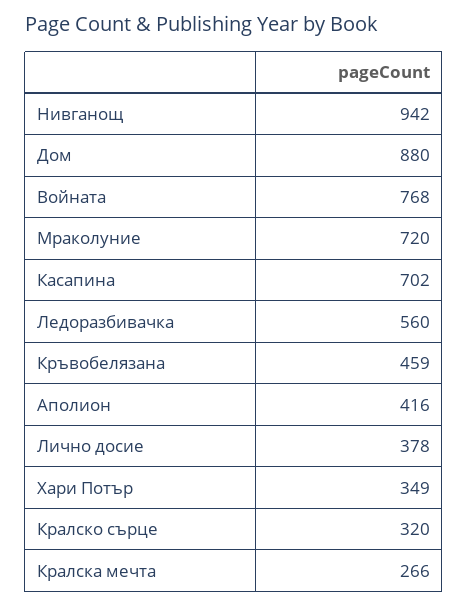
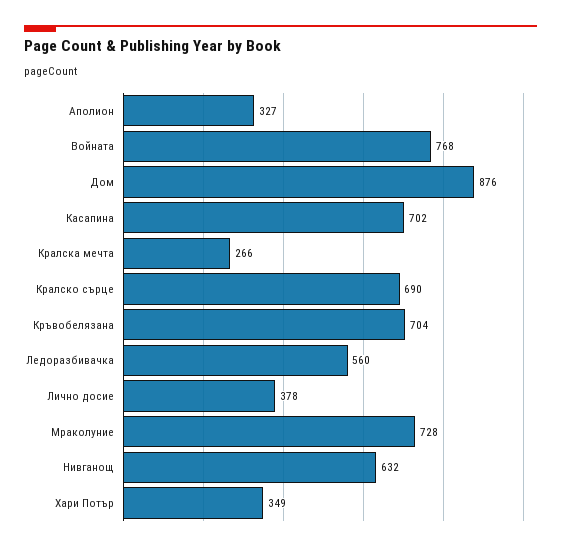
  {
-   "Нивганощ": 942,
+   "Нивганощ": 632,
-   "Дом": 880,
+   "Дом": 876,
    "Войната": 768,
-   "Мраколуние": 720,
+   "Мраколуние": 728,
    "Касапина": 702,
    "Ледоразбивачка": 560,
-   "Кръвобелязана": 459,
+   "Кръвобелязана": 704,
-   "Аполион": 416,
+   "Аполион": 327,
    "Лично досие": 378,
    "Хари Потър": 349,
-   "Кралско сърце": 320,
+   "Кралско сърце": 690,
    "Кралска мечта": 266
  }

